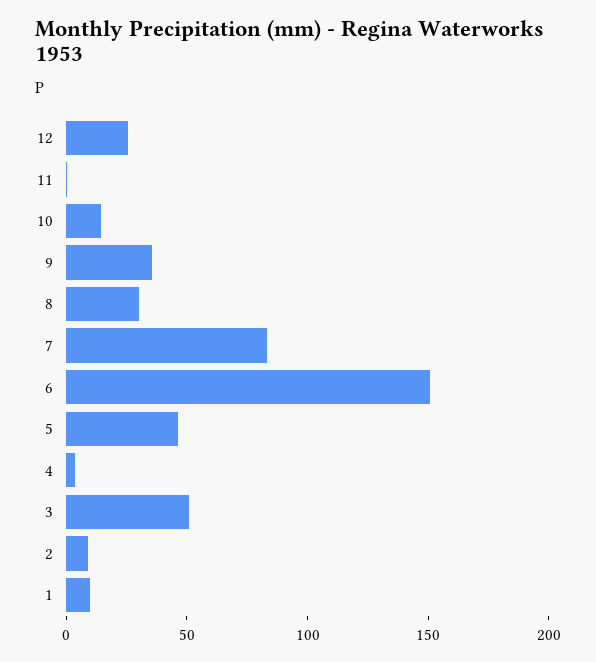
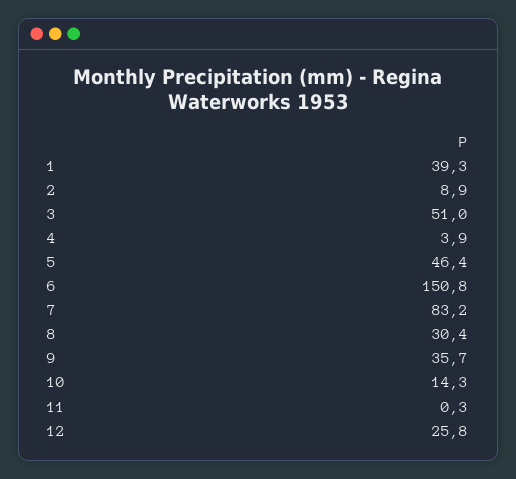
  {
    "12": 25.8,
    "11": 0.3,
    "10": 14.3,
    "9": 35.7,
    "8": 30.4,
    "7": 83.2,
    "6": 150.8,
    "5": 46.4,
    "4": 3.9,
    "3": 51,
    "2": 8.9,
-   "1": 10
+   "1": 39.3
  }

